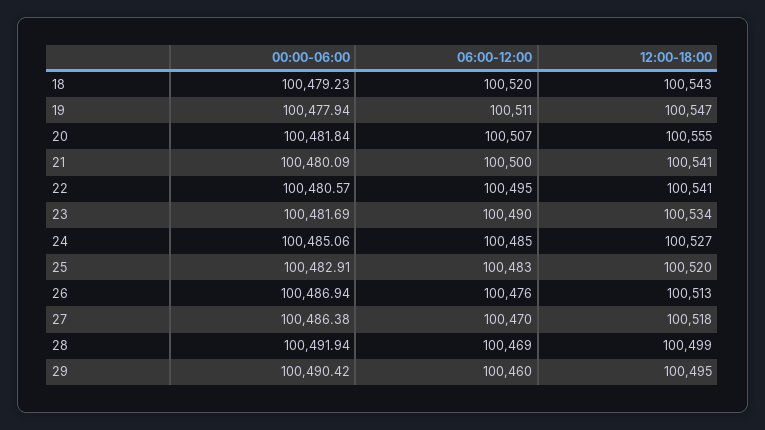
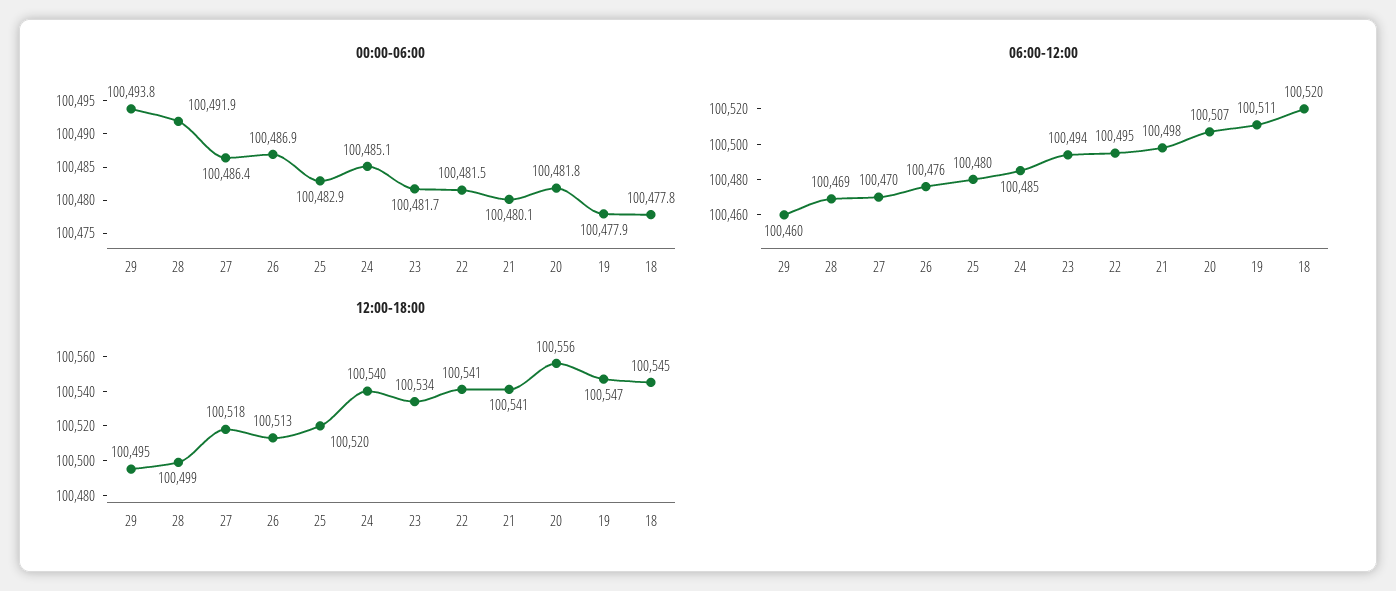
  {
    "00:00-06:00": {
-     "18": 100479.23,
+     "18": 100477.8,
      "19": 100477.94,
      "20": 100481.84,
      "21": 100480.09,
-     "22": 100480.57,
+     "22": 100481.5,
      "23": 100481.69,
      "24": 100485.06,
      "25": 100482.91,
      "26": 100486.94,
      "27": 100486.38,
      "28": 100491.94,
-     "29": 100490.42
+     "29": 100493.8
    },
    "06:00-12:00": {
      "18": 100520,
      "19": 100511,
      "20": 100507,
-     "21": 100500,
+     "21": 100498,
      "22": 100495,
-     "23": 100490,
+     "23": 100494,
      "24": 100485,
-     "25": 100483,
+     "25": 100480,
      "26": 100476,
      "27": 100470,
      "28": 100469,
      "29": 100460
    },
    "12:00-18:00": {
-     "18": 100543,
+     "18": 100545,
      "19": 100547,
-     "20": 100555,
+     "20": 100556,
      "21": 100541,
      "22": 100541,
      "23": 100534,
-     "24": 100527,
+     "24": 100540,
      "25": 100520,
      "26": 100513,
      "27": 100518,
      "28": 100499,
      "29": 100495
    }
  }

